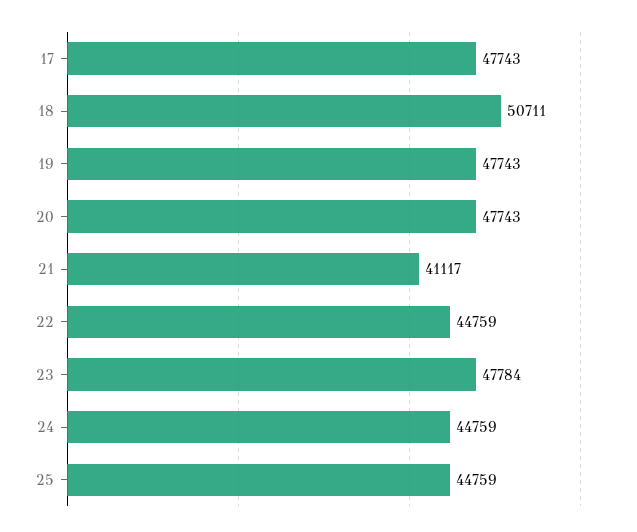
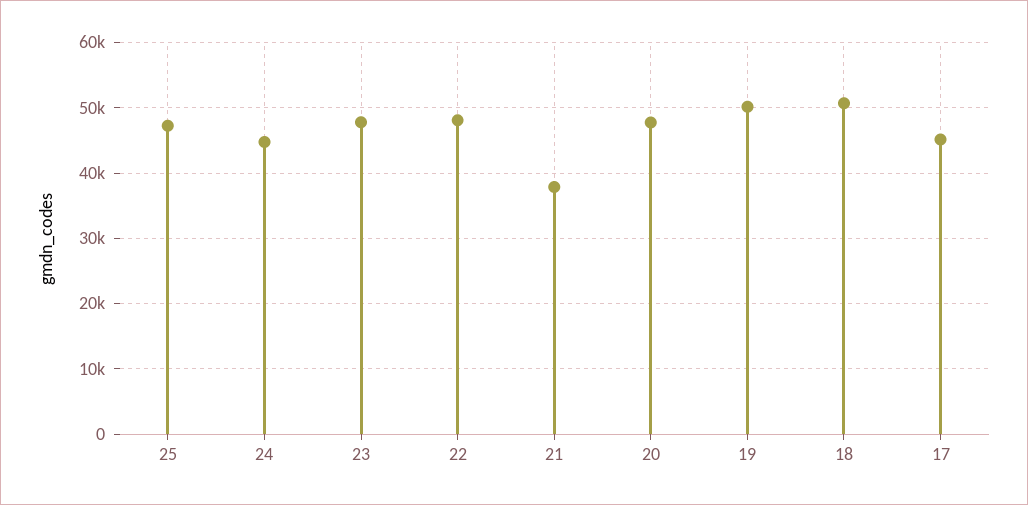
  {
-   "17": 47743,
+   "17": 45000,
    "18": 50711,
-   "19": 47743,
+   "19": 50000,
    "20": 47743,
-   "21": 41117,
+   "21": 38000,
-   "22": 44759,
+   "22": 48000,
    "23": 47784,
    "24": 44759,
-   "25": 44759
+   "25": 47000
  }

